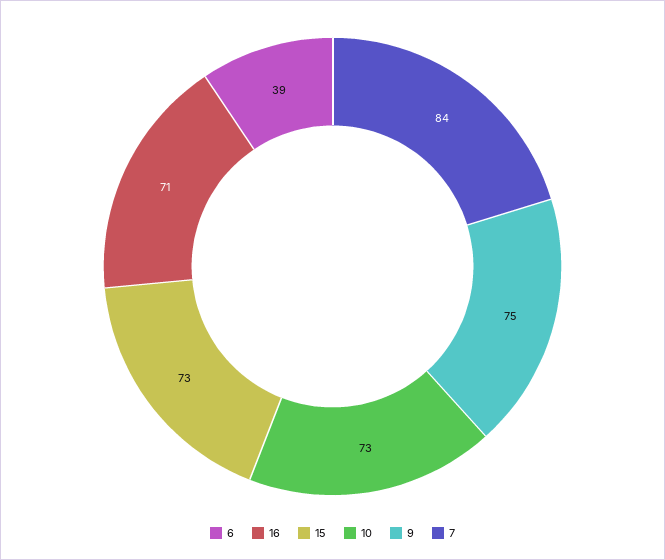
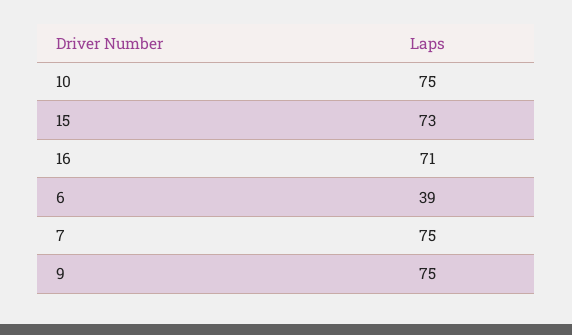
  {
    "6": 39,
    "16": 71,
    "15": 73,
-   "10": 73,
+   "10": 75,
    "9": 75,
-   "7": 84
+   "7": 75
  }

